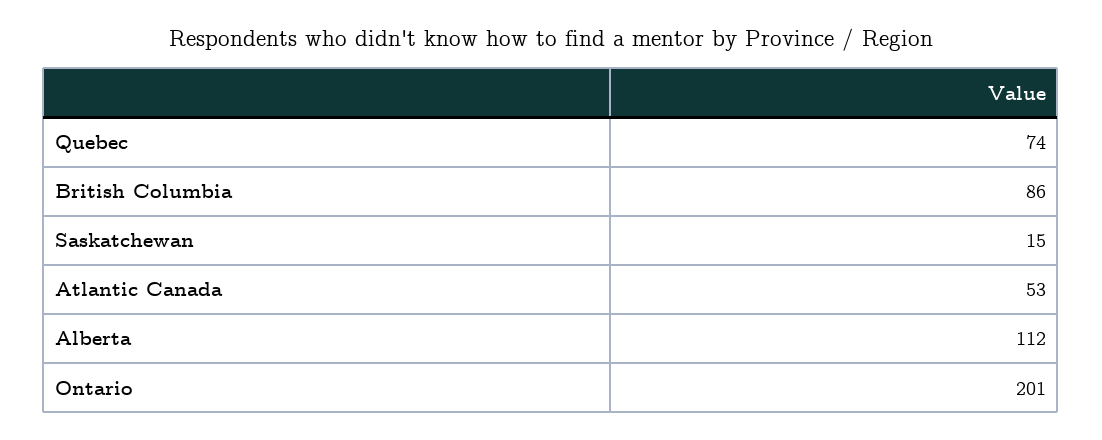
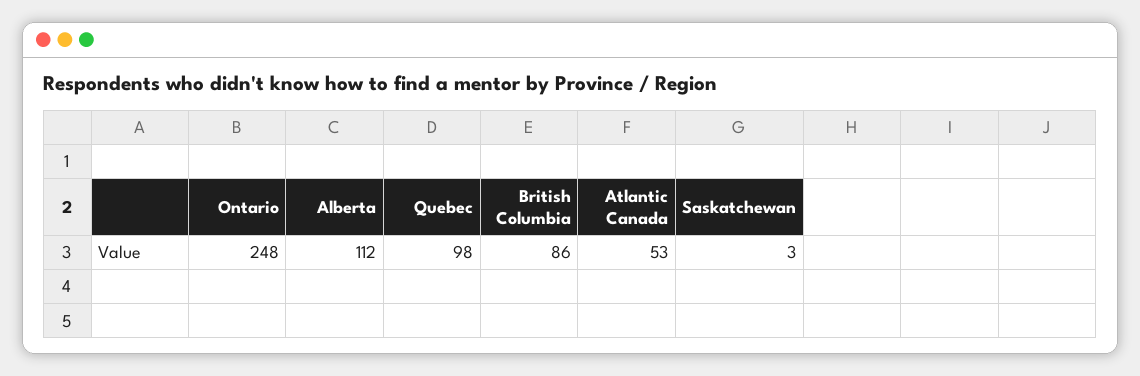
  {
-   "Quebec": 74,
+   "Quebec": 98,
    "British Columbia": 86,
-   "Saskatchewan": 15,
+   "Saskatchewan": 3,
    "Atlantic Canada": 53,
    "Alberta": 112,
-   "Ontario": 201
+   "Ontario": 248
  }

